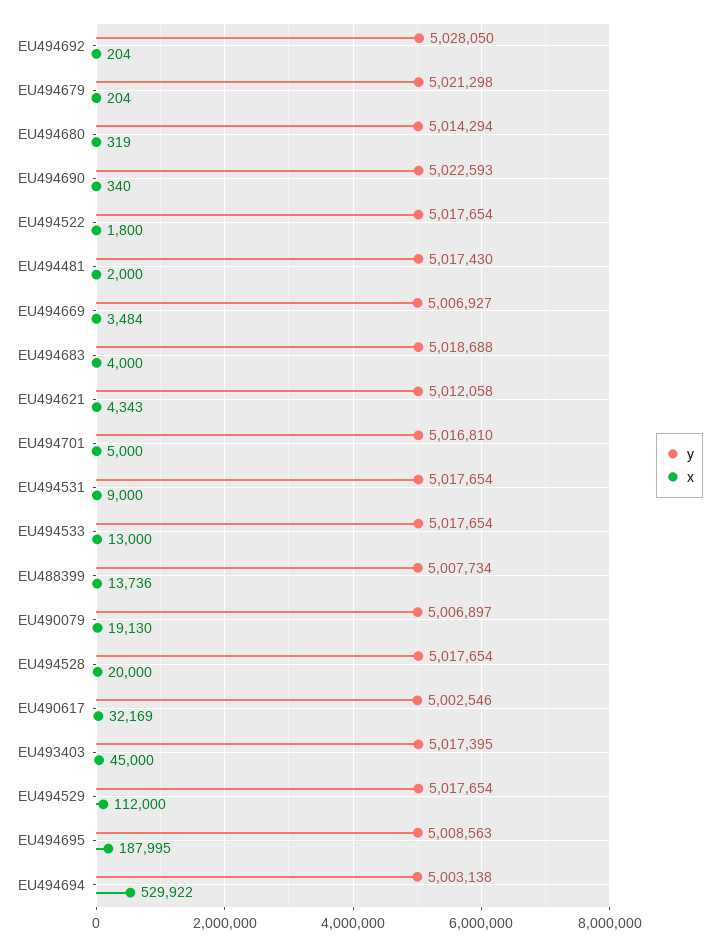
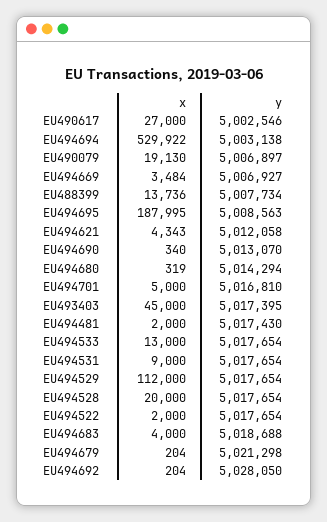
  {
    "y": {
      "EU494692": 5028050,
      "EU494679": 5021298,
      "EU494680": 5014294,
-     "EU494690": 5022593,
+     "EU494690": 5013070,
      "EU494522": 5017654,
      "EU494481": 5017430,
      "EU494669": 5006927,
      "EU494683": 5018688,
      "EU494621": 5012058,
      "EU494701": 5016810,
      "EU494531": 5017654,
      "EU494533": 5017654,
      "EU488399": 5007734,
      "EU490079": 5006897,
      "EU494528": 5017654,
      "EU490617": 5002546,
      "EU493403": 5017395,
      "EU494529": 5017654,
      "EU494695": 5008563,
      "EU494694": 5003138
    },
    "x": {
      "EU494692": 204,
      "EU494679": 204,
      "EU494680": 319,
      "EU494690": 340,
-     "EU494522": 1800,
+     "EU494522": 2000,
      "EU494481": 2000,
      "EU494669": 3484,
      "EU494683": 4000,
      "EU494621": 4343,
      "EU494701": 5000,
      "EU494531": 9000,
      "EU494533": 13000,
      "EU488399": 13736,
      "EU490079": 19130,
      "EU494528": 20000,
-     "EU490617": 32169,
+     "EU490617": 27000,
      "EU493403": 45000,
      "EU494529": 112000,
      "EU494695": 187995,
      "EU494694": 529922
    }
  }

